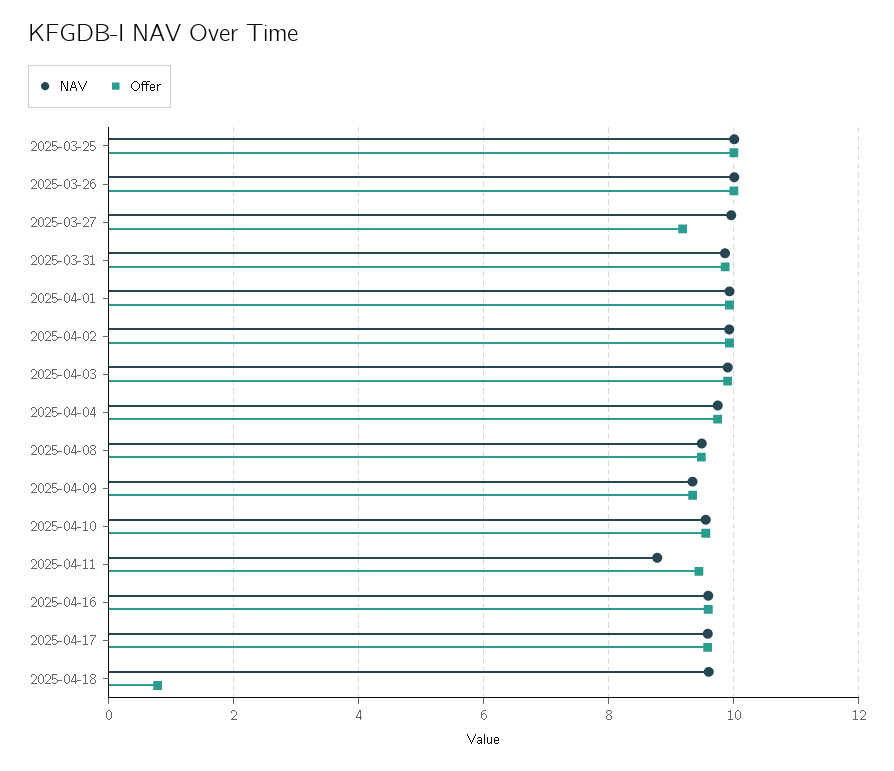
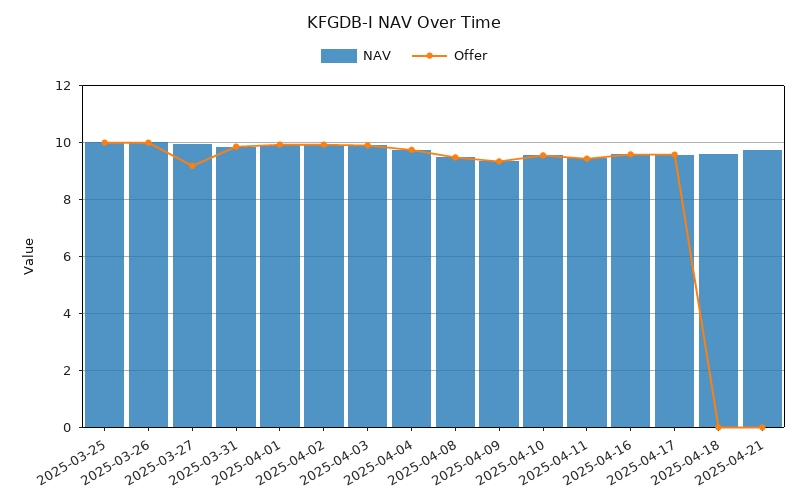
  {
    "NAV": {
      "2025-03-25": 10,
      "2025-03-26": 10,
      "2025-03-27": 10,
      "2025-03-31": 9.8,
      "2025-04-01": 10,
      "2025-04-02": 10,
      "2025-04-03": 10,
      "2025-04-04": 9.8,
      "2025-04-08": 9.4,
      "2025-04-09": 9.4,
      "2025-04-10": 9.6,
-     "2025-04-11": 8.8,
+     "2025-04-11": 9.5,
      "2025-04-16": 9.6,
      "2025-04-17": 9.6,
-     "2025-04-18": 9.6
+     "2025-04-18": 9.6,
+     "2025-04-21": 9.75
    },
    "Offer": {
      "2025-03-25": 10,
      "2025-03-26": 10,
      "2025-03-27": 9.2,
      "2025-03-31": 9.8,
      "2025-04-01": 10,
      "2025-04-02": 10,
      "2025-04-03": 10,
      "2025-04-04": 9.8,
      "2025-04-08": 9.4,
      "2025-04-09": 9.4,
      "2025-04-10": 9.6,
      "2025-04-11": 9.4,
      "2025-04-16": 9.6,
      "2025-04-17": 9.6,
-     "2025-04-18": 0.8
+     "2025-04-18": 0,
+     "2025-04-21": 0
    }
  }

